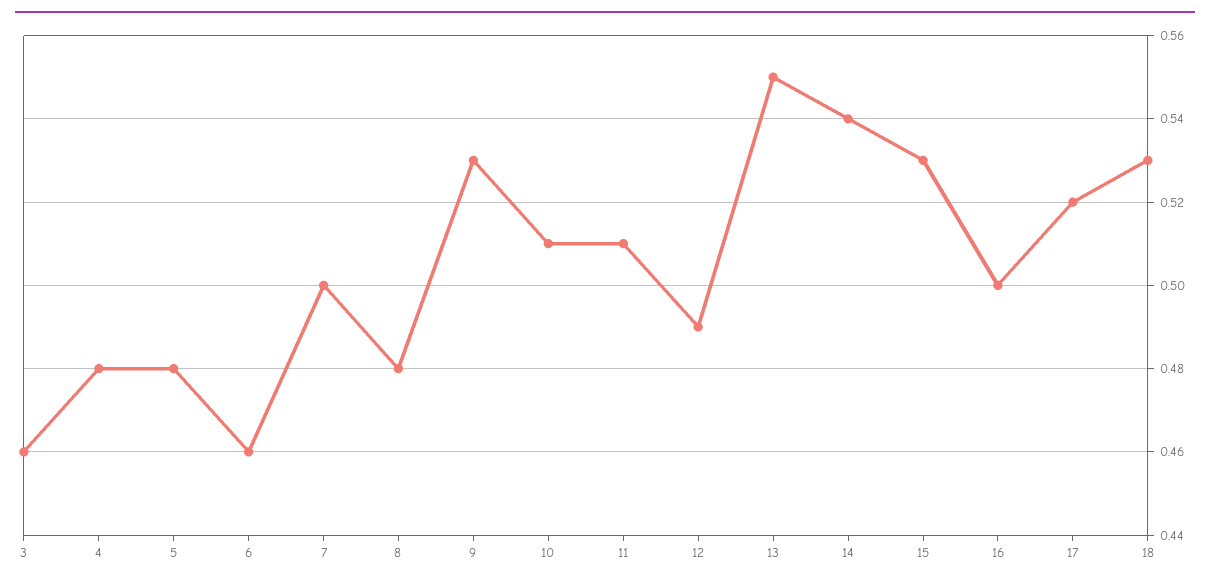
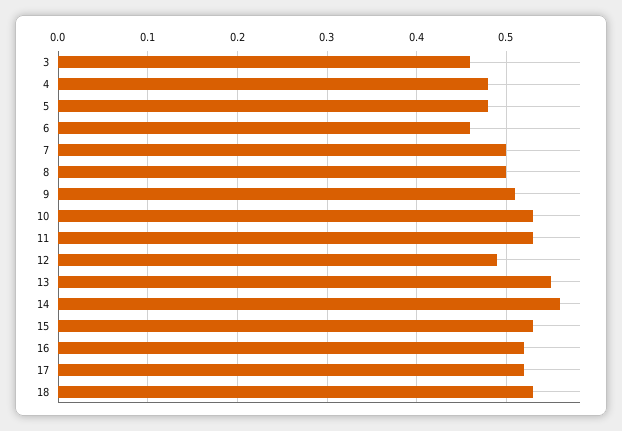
  {
    "3": 0.46,
    "4": 0.48,
    "5": 0.48,
    "6": 0.46,
    "7": 0.5,
-   "8": 0.48,
+   "8": 0.5,
-   "9": 0.53,
+   "9": 0.51,
-   "10": 0.51,
+   "10": 0.53,
-   "11": 0.51,
+   "11": 0.53,
    "12": 0.49,
    "13": 0.55,
-   "14": 0.54,
+   "14": 0.56,
    "15": 0.53,
-   "16": 0.5,
+   "16": 0.52,
    "17": 0.52,
    "18": 0.53
  }

